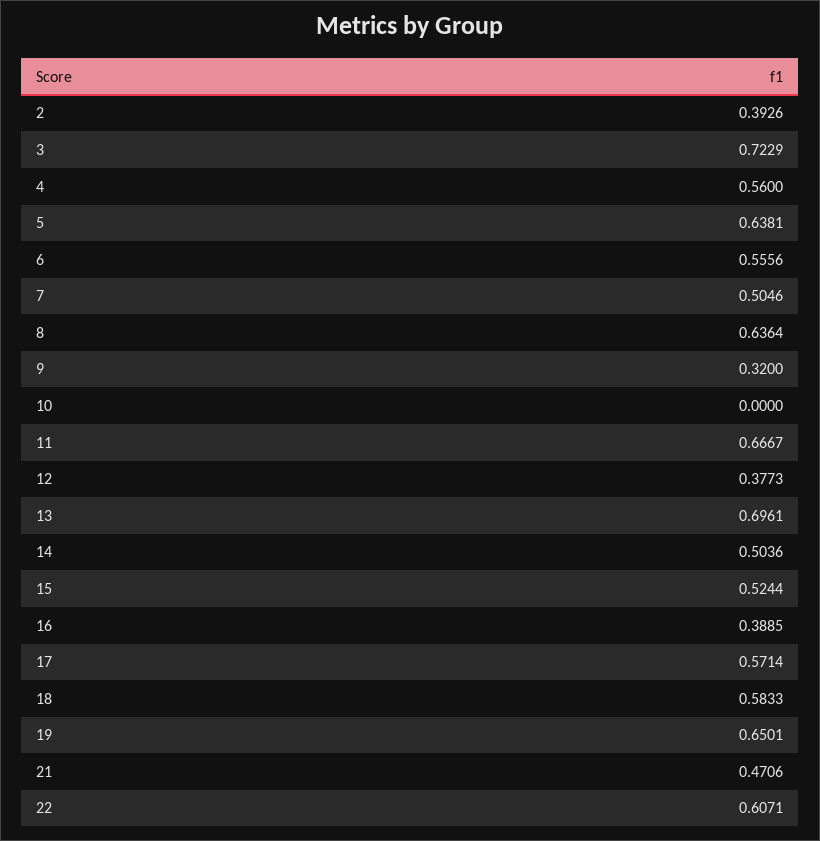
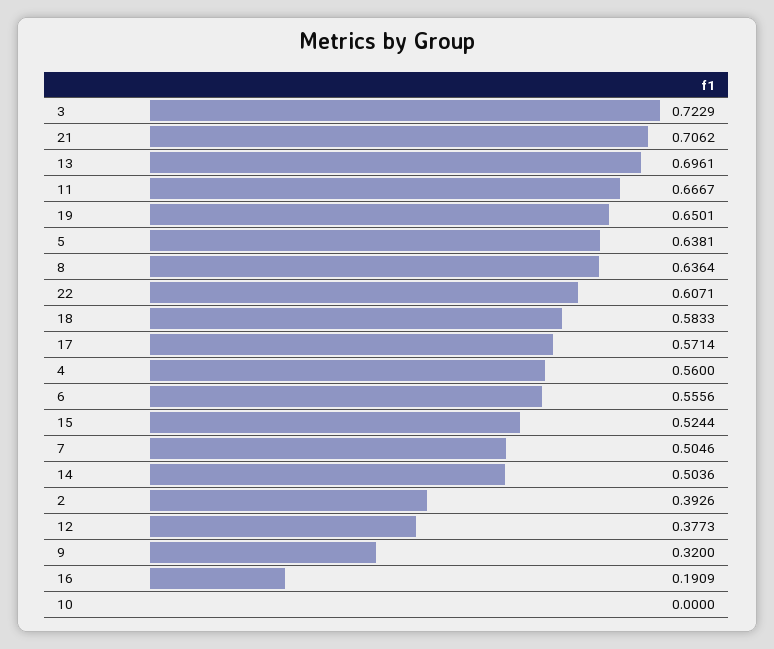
  {
    "2": 0.3926,
    "3": 0.7229,
    "4": 0.56,
    "5": 0.6381,
    "6": 0.5556,
    "7": 0.5046,
    "8": 0.6364,
    "9": 0.32,
    "10": 0,
    "11": 0.6667,
    "12": 0.3773,
    "13": 0.6961,
    "14": 0.5036,
    "15": 0.5244,
-   "16": 0.3885,
+   "16": 0.1909,
    "17": 0.5714,
    "18": 0.5833,
    "19": 0.6501,
-   "21": 0.4706,
+   "21": 0.7062,
    "22": 0.6071
  }

